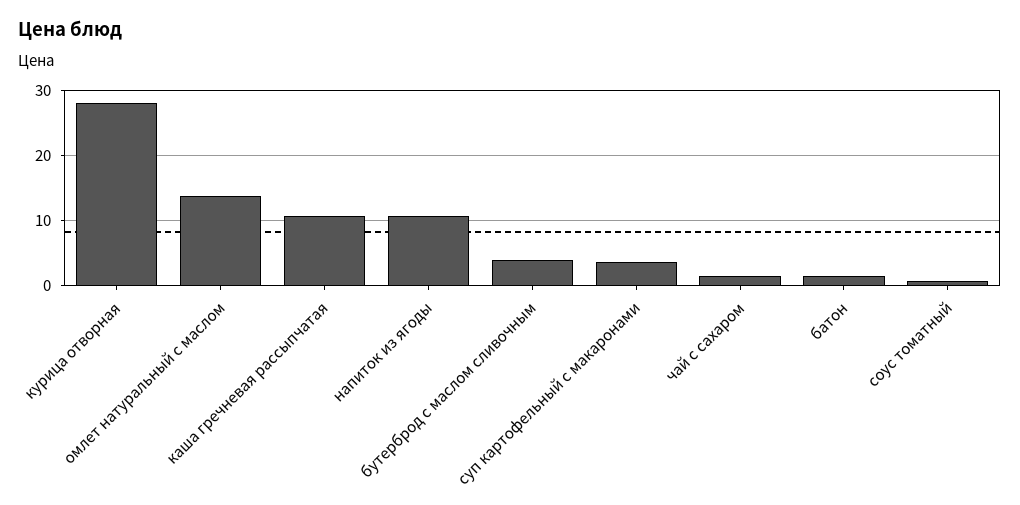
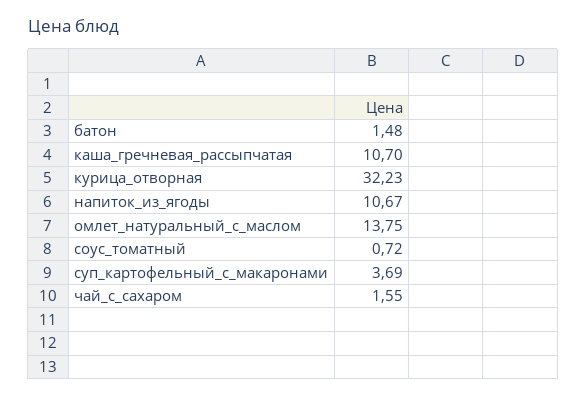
  {
-   "курица отворная": 28,
+   "курица отворная": 32.23,
    "омлет натуральный с маслом": 13.75,
    "каша гречневая рассыпчатая": 10.7,
    "напиток из ягоды": 10.67,
-   "бутерброд с маслом сливочным": 4,
    "суп картофельный с макаронами": 3.69,
    "чай с сахаром": 1.55,
    "батон": 1.48,
    "соус томатный": 0.72
  }

